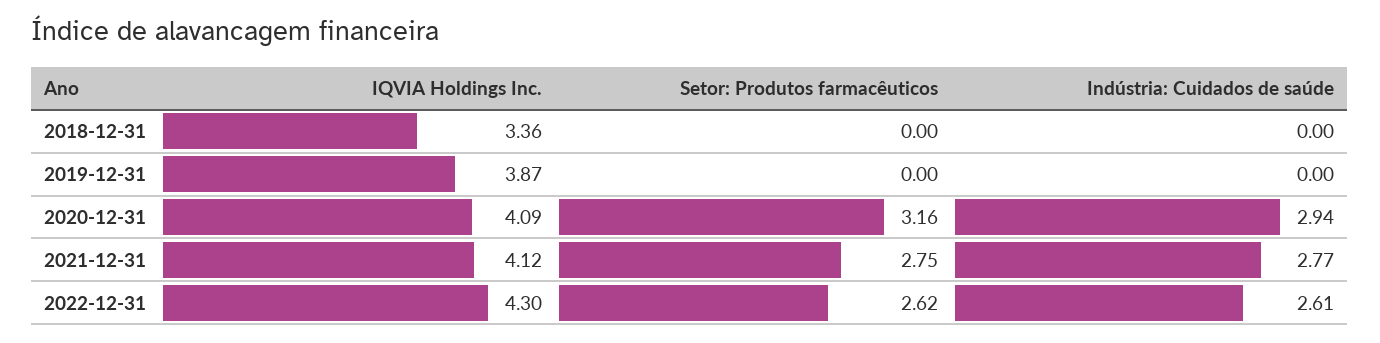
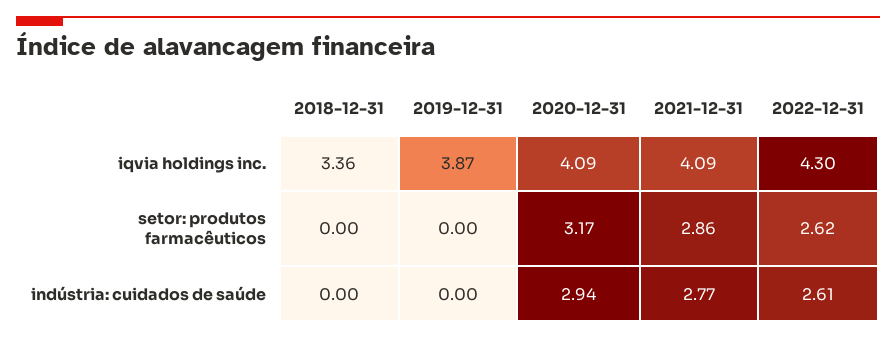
  {
    "IQVIA Holdings Inc.": {
      "2018-12-31": 3.36,
      "2019-12-31": 3.87,
      "2020-12-31": 4.09,
-     "2021-12-31": 4.12,
+     "2021-12-31": 4.09,
      "2022-12-31": 4.3
    },
    "Setor: Produtos farmacêuticos": {
      "2018-12-31": 0,
      "2019-12-31": 0,
-     "2020-12-31": 3.16,
+     "2020-12-31": 3.17,
-     "2021-12-31": 2.75,
+     "2021-12-31": 2.86,
      "2022-12-31": 2.62
    },
    "Indústria: Cuidados de saúde": {
      "2018-12-31": 0,
      "2019-12-31": 0,
      "2020-12-31": 2.94,
      "2021-12-31": 2.77,
      "2022-12-31": 2.61
    }
  }

